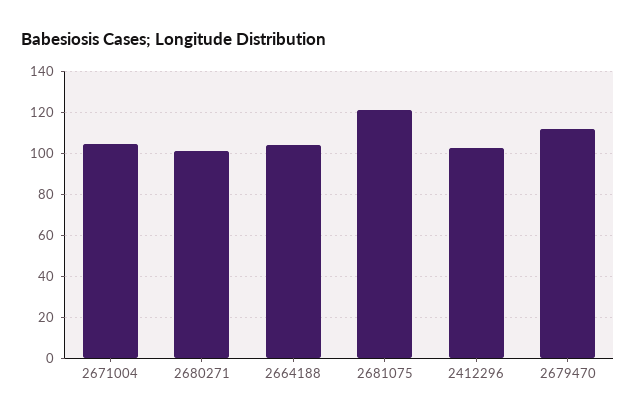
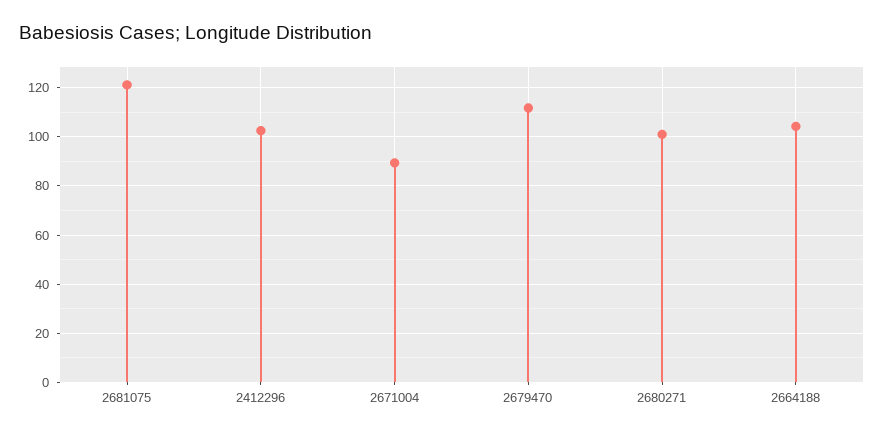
  {
-   "2671004": 105,
+   "2671004": 90,
    "2680271": 100,
    "2664188": 105,
    "2681075": 120,
    "2412296": 102.5,
    "2679470": 112.5
  }

